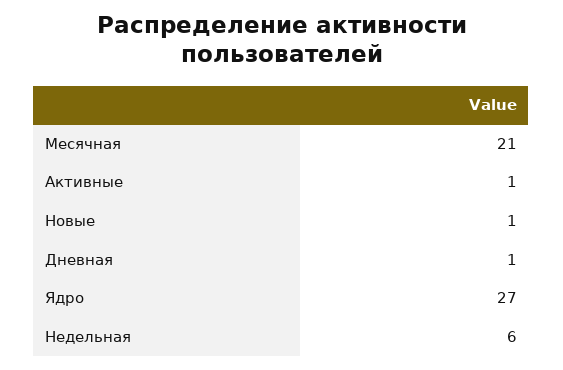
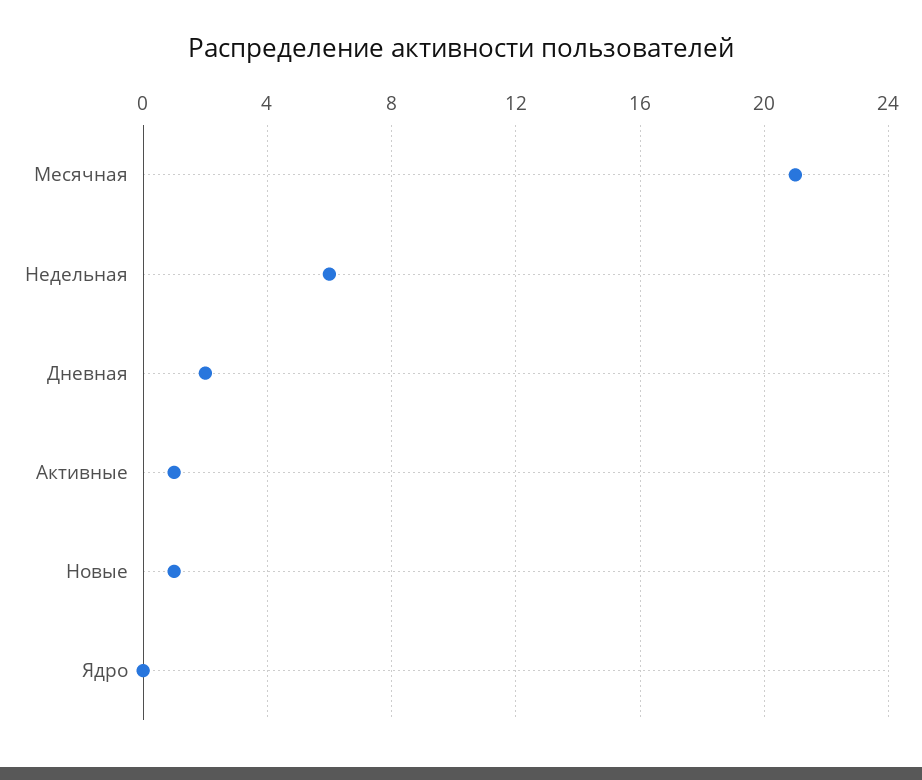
  {
    "Месячная": 21,
    "Активные": 1,
    "Новые": 1,
-   "Дневная": 1,
+   "Дневная": 2,
-   "Ядро": 27,
+   "Ядро": 0,
    "Недельная": 6
  }

